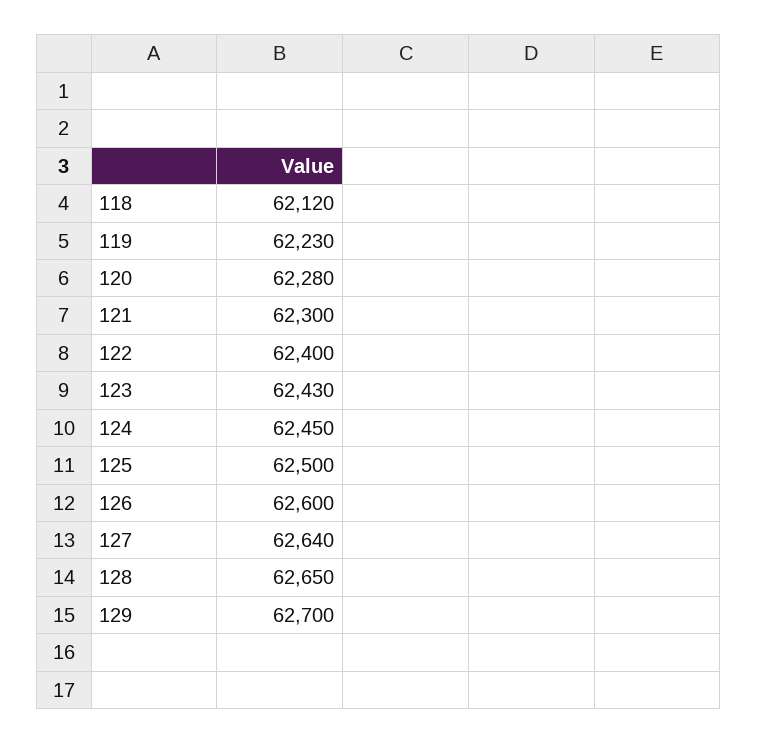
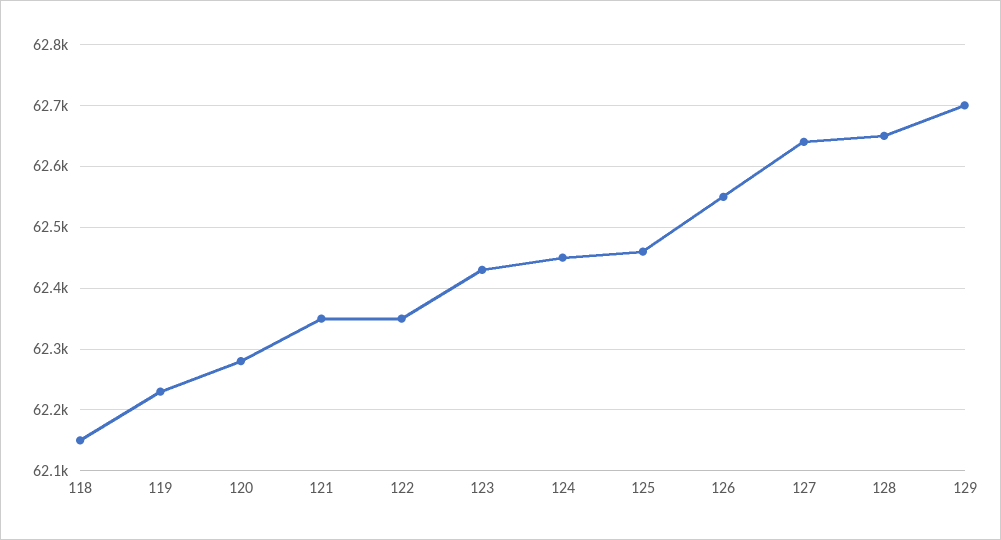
  {
-   "118": 62120,
+   "118": 62150,
    "119": 62230,
    "120": 62280,
-   "121": 62300,
+   "121": 62350,
-   "122": 62400,
+   "122": 62350,
    "123": 62430,
    "124": 62450,
-   "125": 62500,
+   "125": 62460,
-   "126": 62600,
+   "126": 62550,
    "127": 62640,
    "128": 62650,
    "129": 62700
  }

